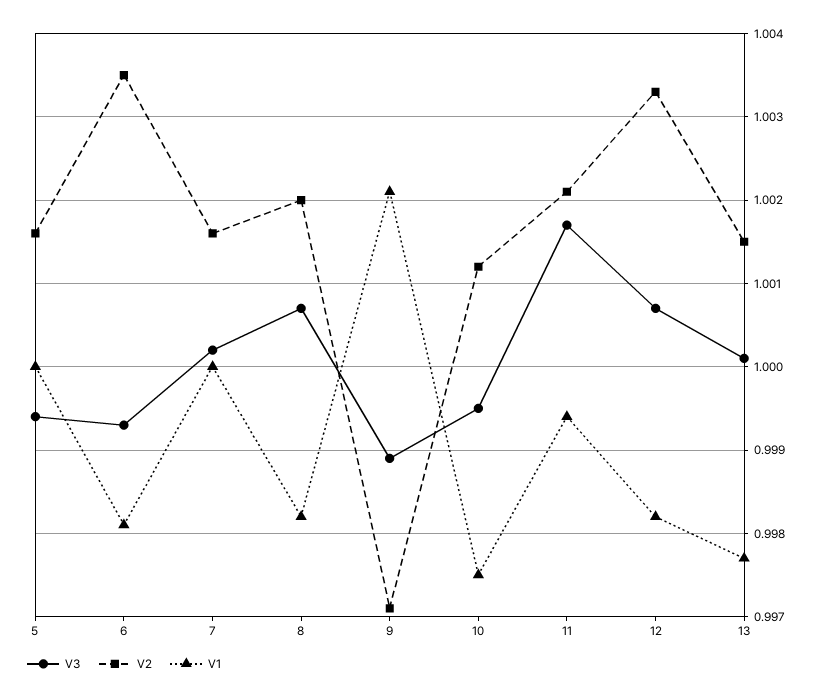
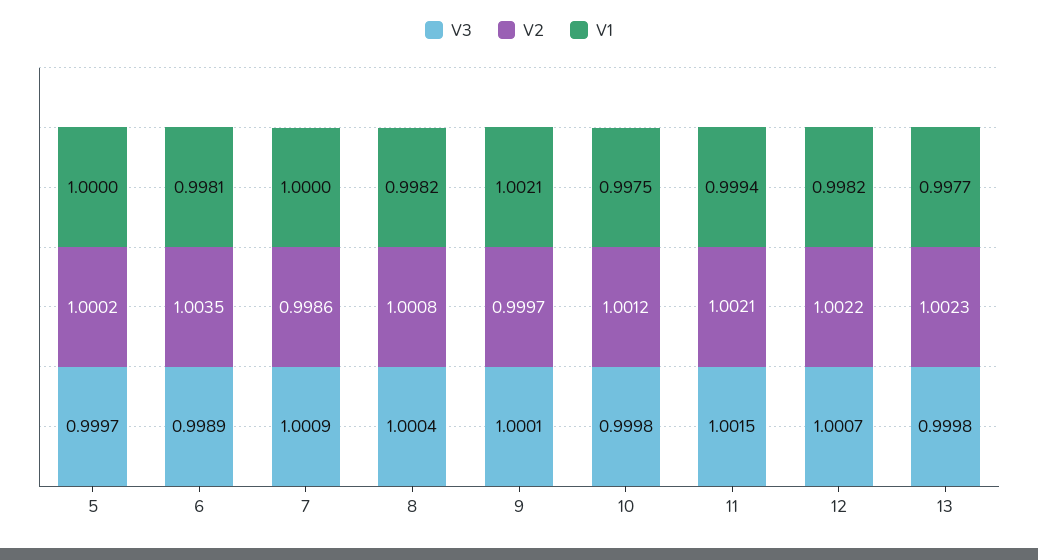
  {
    "V3": {
-     "5": 0.9994,
+     "5": 0.9997,
-     "6": 0.9993,
+     "6": 0.9989,
-     "7": 1.0002,
+     "7": 1.0009,
-     "8": 1.0007,
+     "8": 1.0004,
-     "9": 0.9989,
+     "9": 1.0001,
-     "10": 0.9995,
+     "10": 0.9998,
-     "11": 1.0017,
+     "11": 1.0015,
      "12": 1.0007,
-     "13": 1.0001
+     "13": 0.9998
    },
    "V2": {
-     "5": 1.0016,
+     "5": 1.0002,
      "6": 1.0035,
-     "7": 1.0016,
+     "7": 0.9986,
-     "8": 1.002,
+     "8": 1.0008,
-     "9": 0.9971,
+     "9": 0.9997,
      "10": 1.0012,
      "11": 1.0021,
-     "12": 1.0033,
+     "12": 1.0022,
-     "13": 1.0015
+     "13": 1.0023
    },
    "V1": {
      "5": 1,
      "6": 0.9981,
      "7": 1,
      "8": 0.9982,
      "9": 1.0021,
      "10": 0.9975,
      "11": 0.9994,
      "12": 0.9982,
      "13": 0.9977
    }
  }

